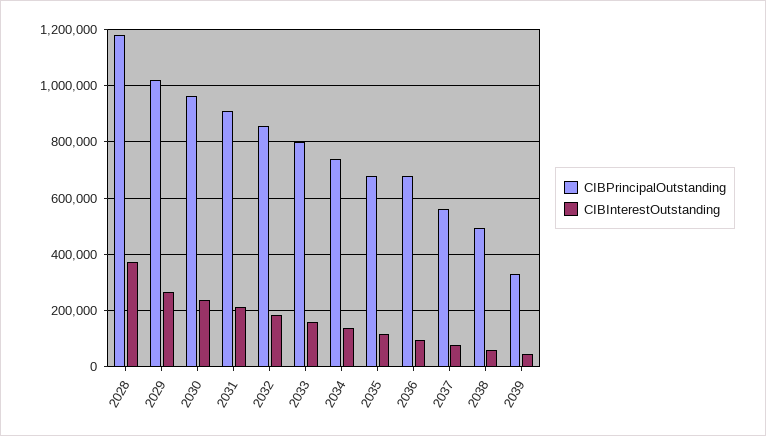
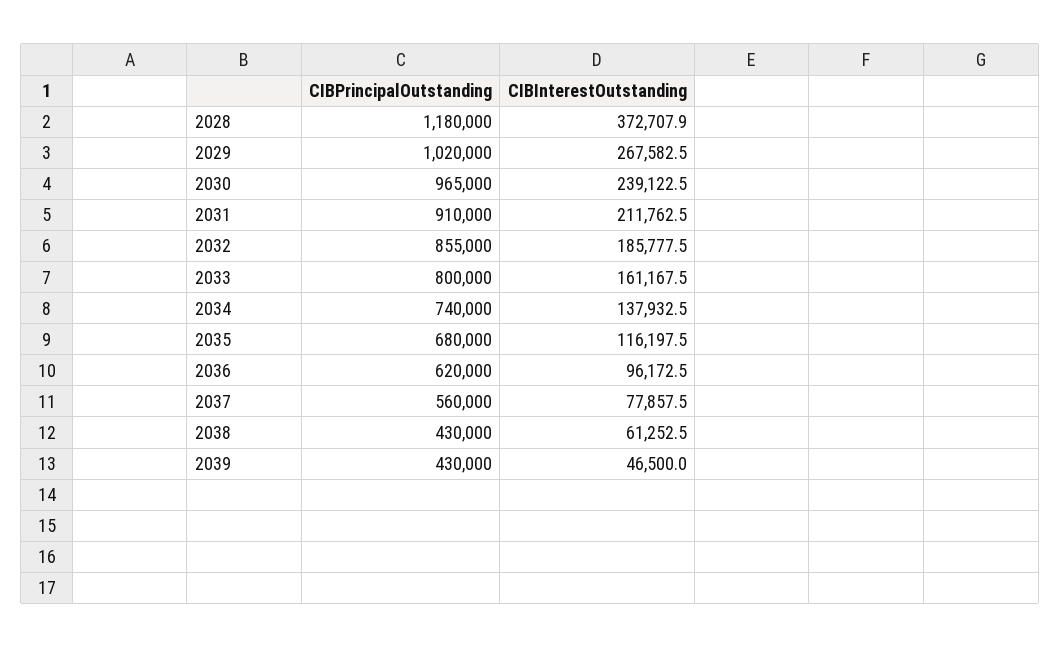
  {
    "CIBPrincipalOutstanding": {
      "2028": 1180000,
      "2029": 1020000,
      "2030": 965000,
      "2031": 910000,
      "2032": 855000,
      "2033": 800000,
      "2034": 740000,
      "2035": 680000,
-     "2036": 675000,
+     "2036": 620000,
      "2037": 560000,
-     "2038": 500000,
+     "2038": 430000,
-     "2039": 325000
+     "2039": 430000
    },
    "CIBInterestOutstanding": {
      "2028": 372707.9,
      "2029": 267582.5,
      "2030": 239122.5,
      "2031": 211762.5,
      "2032": 185777.5,
      "2033": 161167.5,
      "2034": 137932.5,
      "2035": 116197.5,
      "2036": 96172.5,
      "2037": 77857.5,
      "2038": 61252.5,
      "2039": 46500
    }
  }

